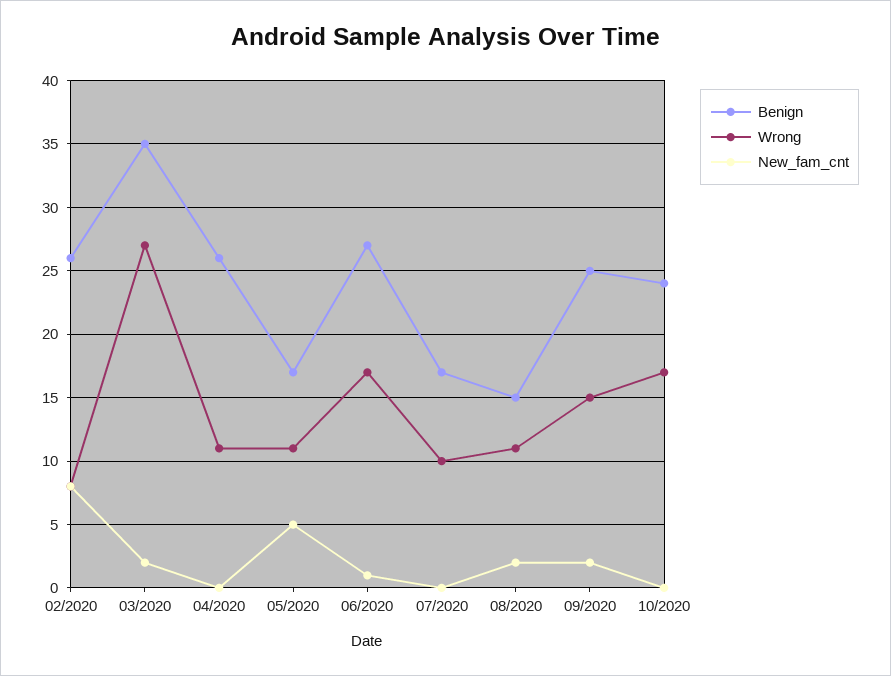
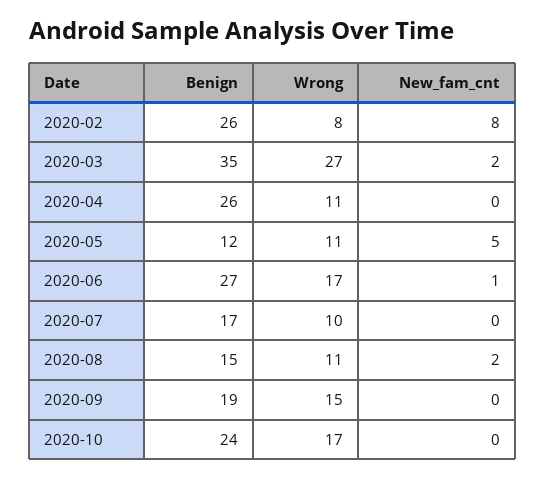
  {
    "Benign": {
      "02/2020": 26,
      "03/2020": 35,
      "04/2020": 26,
-     "05/2020": 17,
+     "05/2020": 12,
      "06/2020": 27,
      "07/2020": 17,
      "08/2020": 15,
-     "09/2020": 25,
+     "09/2020": 19,
      "10/2020": 24
    },
    "Wrong": {
      "02/2020": 8,
      "03/2020": 27,
      "04/2020": 11,
      "05/2020": 11,
      "06/2020": 17,
      "07/2020": 10,
      "08/2020": 11,
      "09/2020": 15,
      "10/2020": 17
    },
    "New_fam_cnt": {
      "02/2020": 8,
      "03/2020": 2,
      "04/2020": 0,
      "05/2020": 5,
      "06/2020": 1,
      "07/2020": 0,
      "08/2020": 2,
-     "09/2020": 2,
+     "09/2020": 0,
      "10/2020": 0
    }
  }

